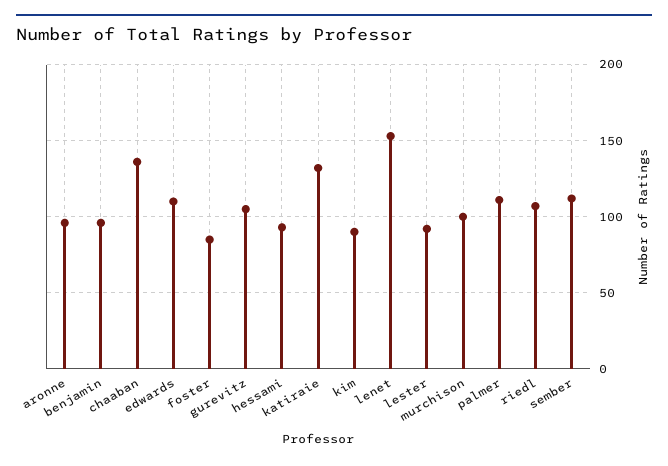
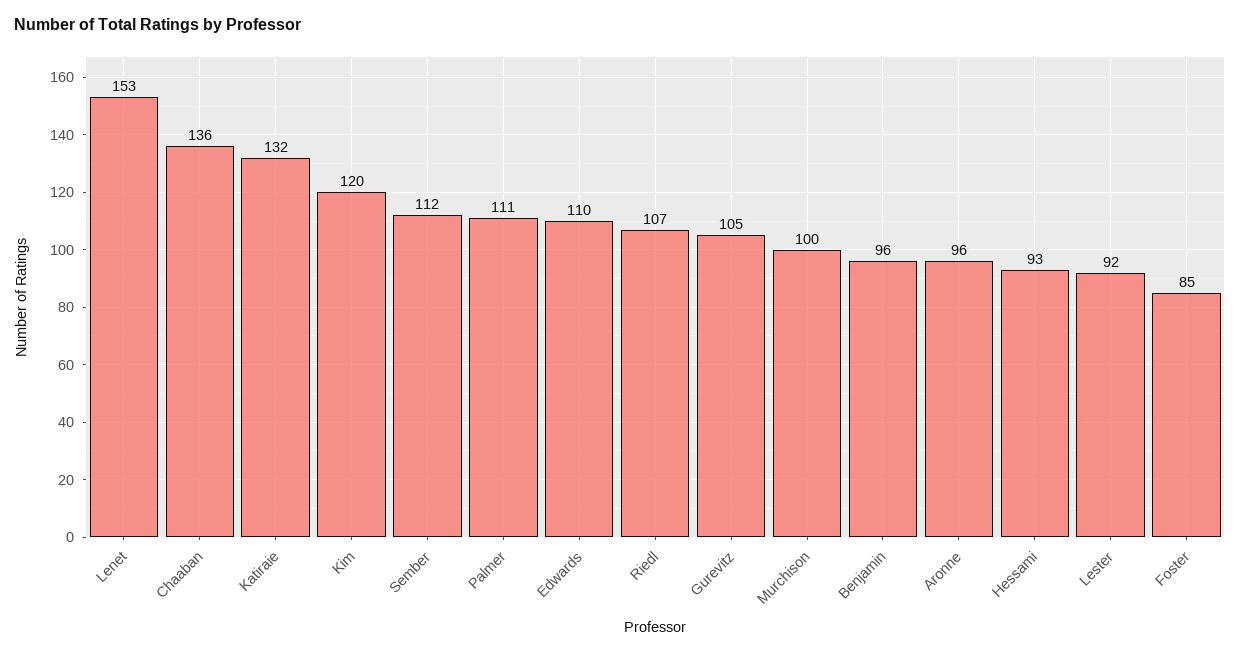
  {
    "aronne": 96,
    "benjamin": 96,
    "chaaban": 136,
    "edwards": 110,
    "foster": 85,
    "gurevitz": 105,
    "hessami": 93,
    "katiraie": 132,
-   "kim": 90,
+   "kim": 120,
    "lenet": 153,
    "lester": 92,
    "murchison": 100,
    "palmer": 111,
    "riedl": 107,
    "sember": 112
  }

